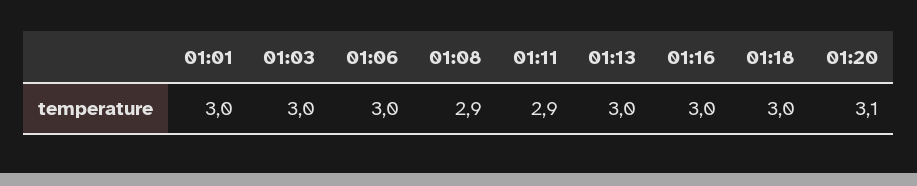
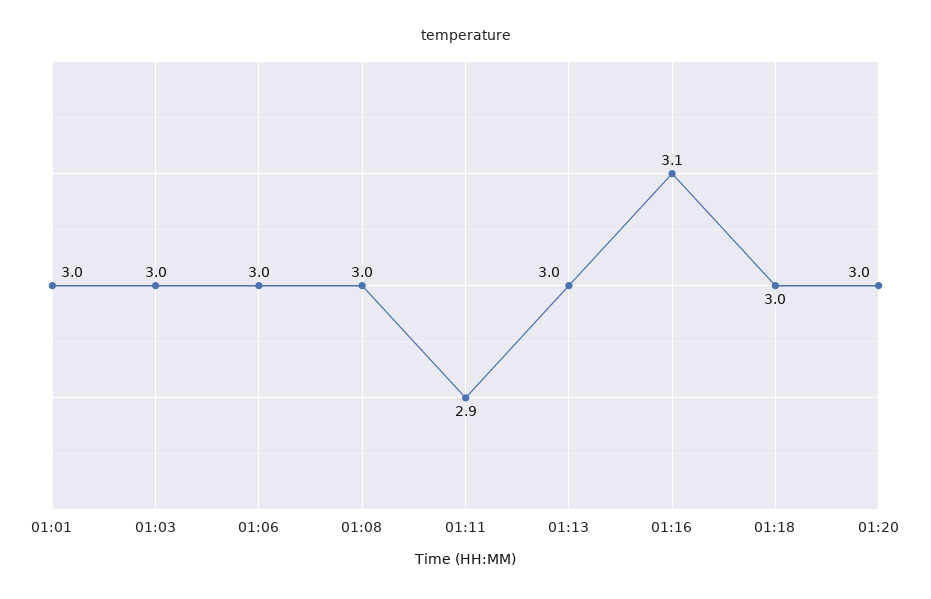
  {
    "01:01": 3,
    "01:03": 3,
    "01:06": 3,
-   "01:08": 2.9,
+   "01:08": 3,
    "01:11": 2.9,
    "01:13": 3,
-   "01:16": 3,
+   "01:16": 3.1,
    "01:18": 3,
-   "01:20": 3.1
+   "01:20": 3
  }

